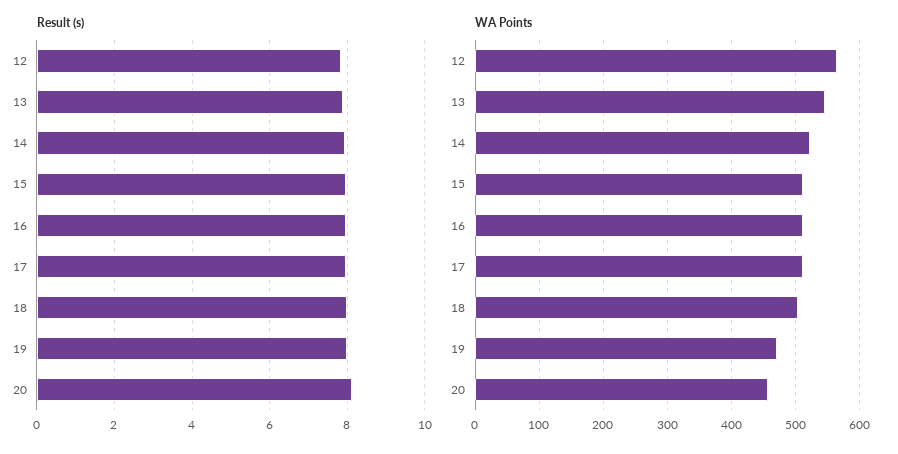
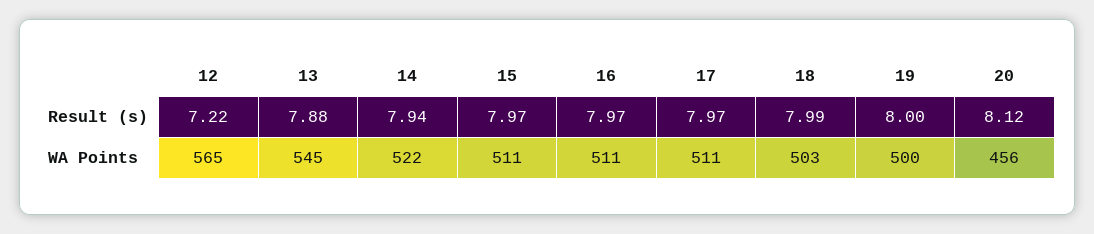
  {
    "Result (s)": {
-     "12": 7.8,
+     "12": 7.22,
      "13": 7.88,
      "14": 7.94,
      "15": 7.97,
      "16": 7.97,
      "17": 7.97,
      "18": 7.99,
      "19": 8,
      "20": 8.12
    },
    "WA Points": {
      "12": 565,
      "13": 545,
      "14": 522,
      "15": 511,
      "16": 511,
      "17": 511,
      "18": 503,
-     "19": 470,
+     "19": 500,
      "20": 456
    }
  }

